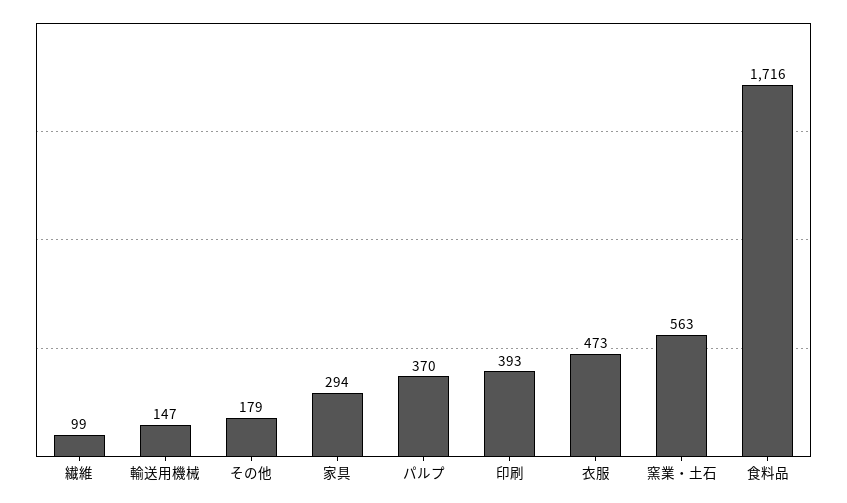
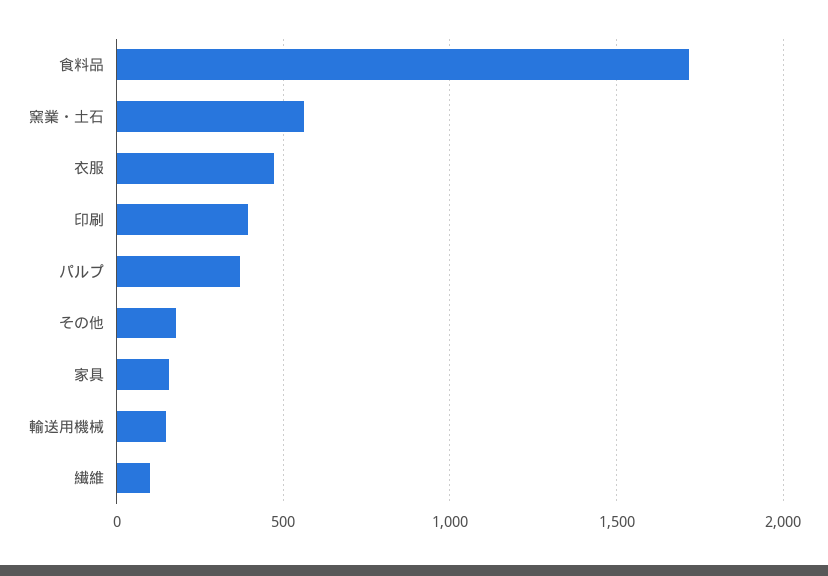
  {
    "繊維": 99,
    "輸送用機械": 147,
    "その他": 179,
-   "家具": 294,
+   "家具": 150,
    "パルプ": 370,
    "印刷": 393,
    "衣服": 473,
    "窯業・土石": 563,
    "食料品": 1716
  }

